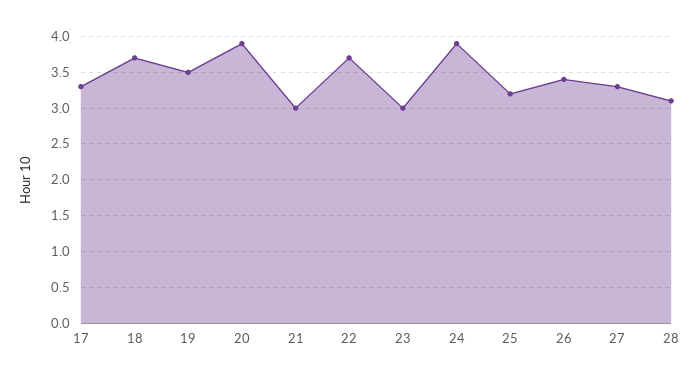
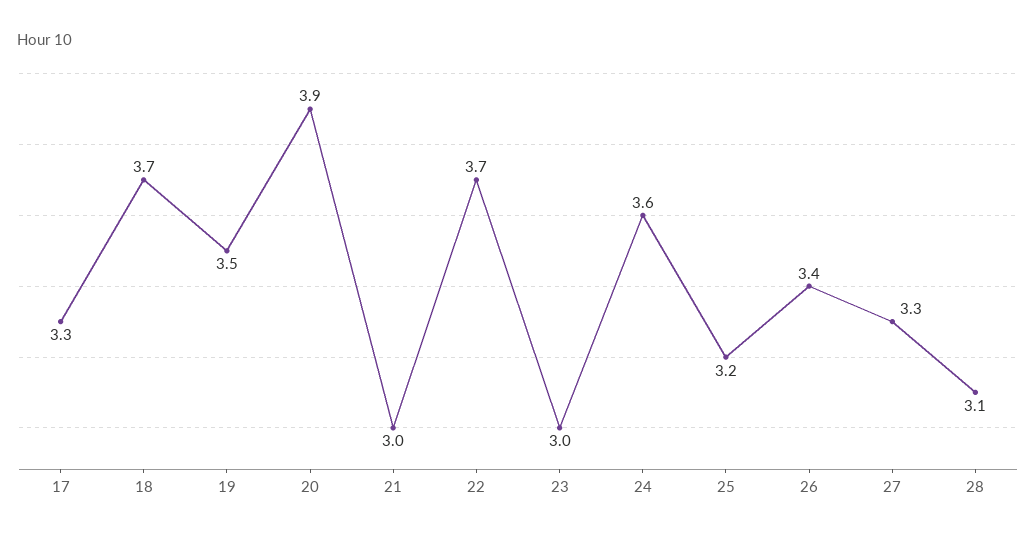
  {
    "17": 3.3,
    "18": 3.7,
    "19": 3.5,
    "20": 3.9,
    "21": 3,
    "22": 3.7,
    "23": 3,
-   "24": 3.9,
+   "24": 3.6,
    "25": 3.2,
    "26": 3.4,
    "27": 3.3,
    "28": 3.1
  }

